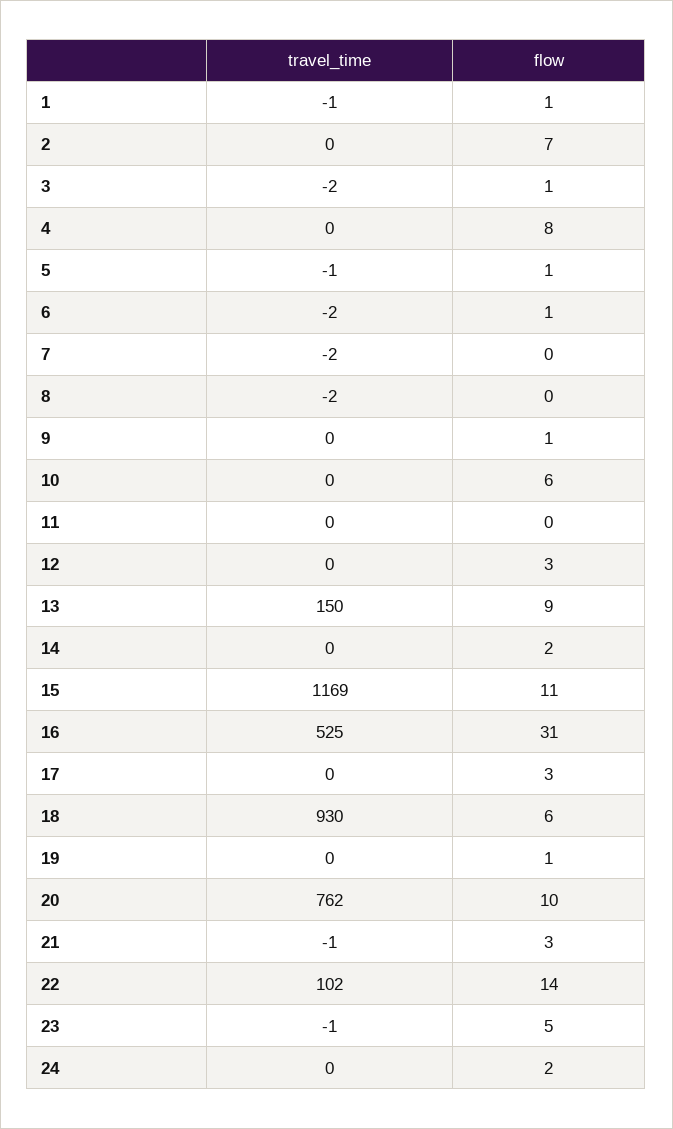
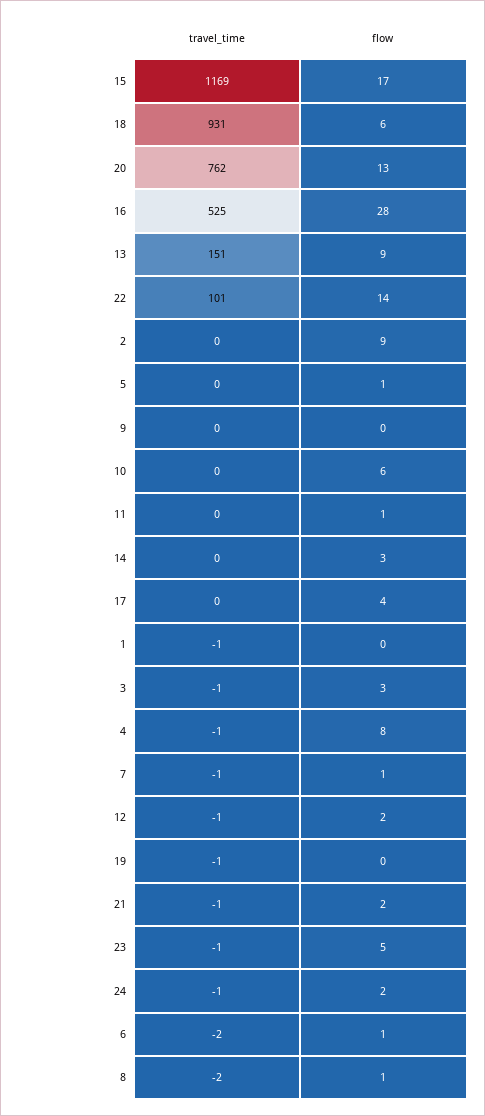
  {
    "travel_time": {
      "1": -1,
      "2": 0,
-     "3": -2,
+     "3": -1,
-     "4": 0,
+     "4": -1,
-     "5": -1,
+     "5": 0,
      "6": -2,
-     "7": -2,
+     "7": -1,
      "8": -2,
      "9": 0,
      "10": 0,
      "11": 0,
-     "12": 0,
+     "12": -1,
-     "13": 150,
+     "13": 151,
      "14": 0,
      "15": 1169,
      "16": 525,
      "17": 0,
-     "18": 930,
+     "18": 931,
-     "19": 0,
+     "19": -1,
      "20": 762,
      "21": -1,
-     "22": 102,
+     "22": 101,
      "23": -1,
-     "24": 0
+     "24": -1
    },
    "flow": {
-     "1": 1,
+     "1": 0,
-     "2": 7,
+     "2": 9,
-     "3": 1,
+     "3": 3,
      "4": 8,
      "5": 1,
      "6": 1,
-     "7": 0,
+     "7": 1,
-     "8": 0,
+     "8": 1,
-     "9": 1,
+     "9": 0,
      "10": 6,
-     "11": 0,
+     "11": 1,
-     "12": 3,
+     "12": 2,
      "13": 9,
-     "14": 2,
+     "14": 3,
-     "15": 11,
+     "15": 17,
-     "16": 31,
+     "16": 28,
-     "17": 3,
+     "17": 4,
      "18": 6,
-     "19": 1,
+     "19": 0,
-     "20": 10,
+     "20": 13,
-     "21": 3,
+     "21": 2,
      "22": 14,
      "23": 5,
      "24": 2
    }
  }

